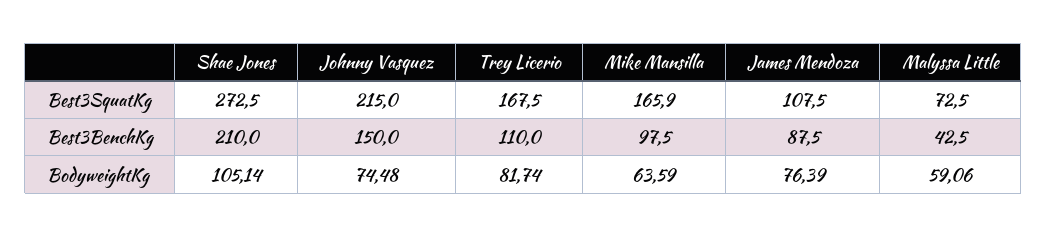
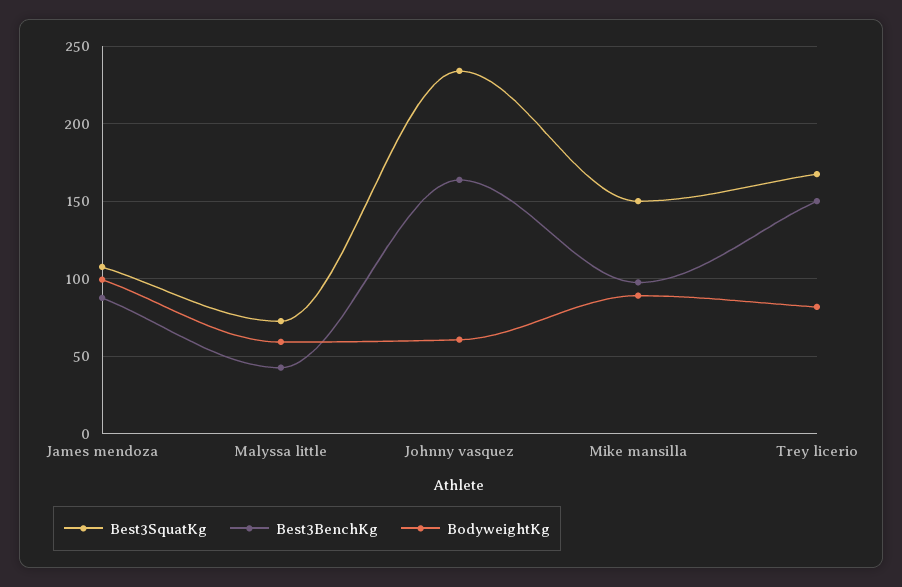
  {
    "Best3SquatKg": {
-     "Shae Jones": 272.5,
-     "Johnny Vasquez": 215,
+     "Johnny Vasquez": 235,
      "Trey Licerio": 167.5,
-     "Mike Mansilla": 165.9,
+     "Mike Mansilla": 150,
      "James Mendoza": 107.5,
      "Malyssa Little": 72.5
    },
    "Best3BenchKg": {
-     "Shae Jones": 210,
-     "Johnny Vasquez": 150,
+     "Johnny Vasquez": 165,
-     "Trey Licerio": 110,
+     "Trey Licerio": 150,
      "Mike Mansilla": 97.5,
      "James Mendoza": 87.5,
      "Malyssa Little": 42.5
    },
    "BodyweightKg": {
-     "Shae Jones": 105.14,
-     "Johnny Vasquez": 74.48,
+     "Johnny Vasquez": 60,
      "Trey Licerio": 81.74,
-     "Mike Mansilla": 63.59,
+     "Mike Mansilla": 90,
-     "James Mendoza": 76.39,
+     "James Mendoza": 100,
      "Malyssa Little": 59.06
    }
  }

